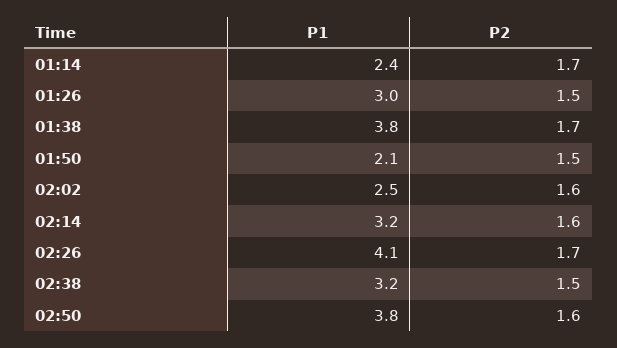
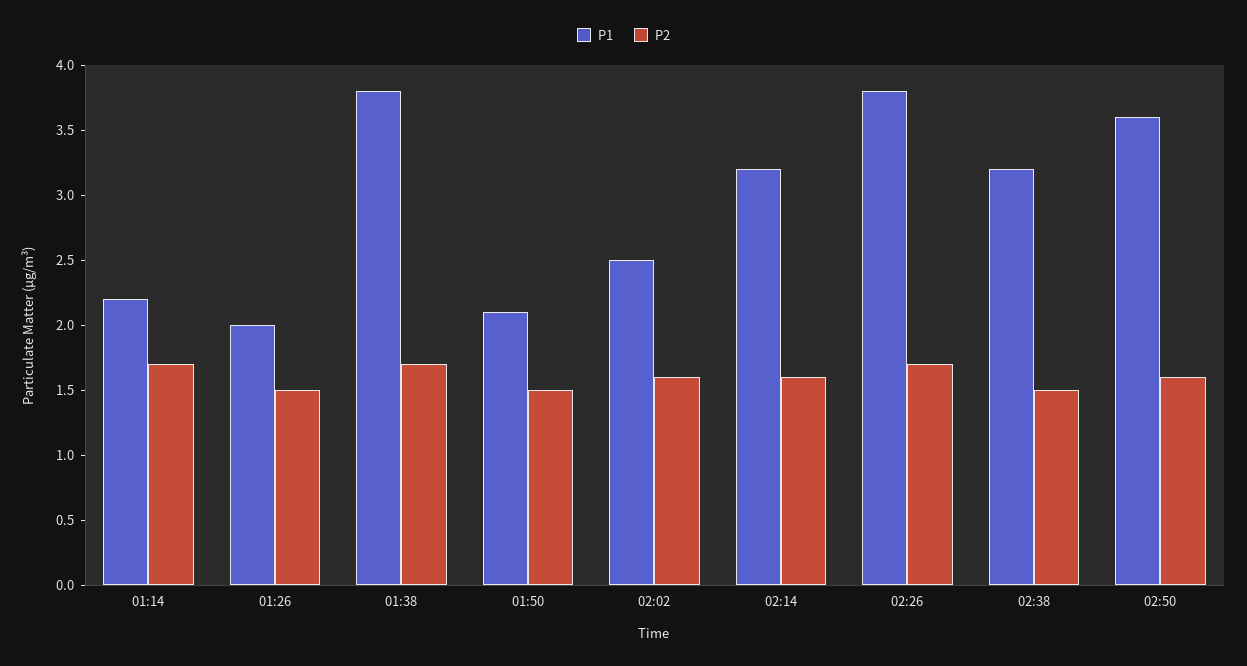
  {
    "P1": {
-     "01:14": 2.4,
+     "01:14": 2.2,
-     "01:26": 3,
+     "01:26": 2,
      "01:38": 3.8,
      "01:50": 2.1,
      "02:02": 2.5,
      "02:14": 3.2,
-     "02:26": 4.1,
+     "02:26": 3.8,
      "02:38": 3.2,
-     "02:50": 3.8
+     "02:50": 3.6
    },
    "P2": {
      "01:14": 1.7,
      "01:26": 1.5,
      "01:38": 1.7,
      "01:50": 1.5,
      "02:02": 1.6,
      "02:14": 1.6,
      "02:26": 1.7,
      "02:38": 1.5,
      "02:50": 1.6
    }
  }

